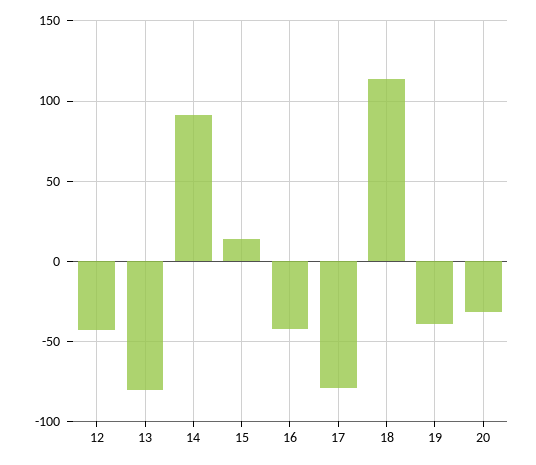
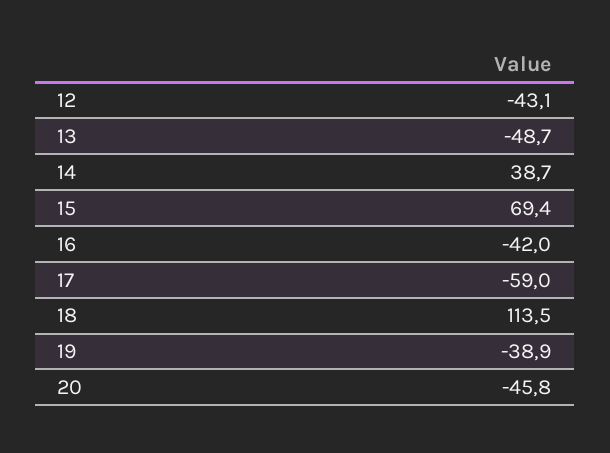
  {
    "12": -43.1,
-   "13": -80,
+   "13": -48.7,
-   "14": 90,
+   "14": 38.7,
-   "15": 15,
+   "15": 69.4,
    "16": -42,
-   "17": -80,
+   "17": -59,
    "18": 113.5,
    "19": -38.9,
-   "20": -30
+   "20": -45.8
  }

